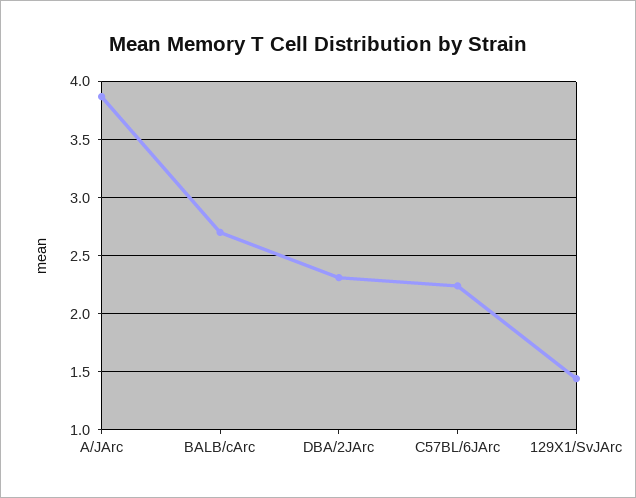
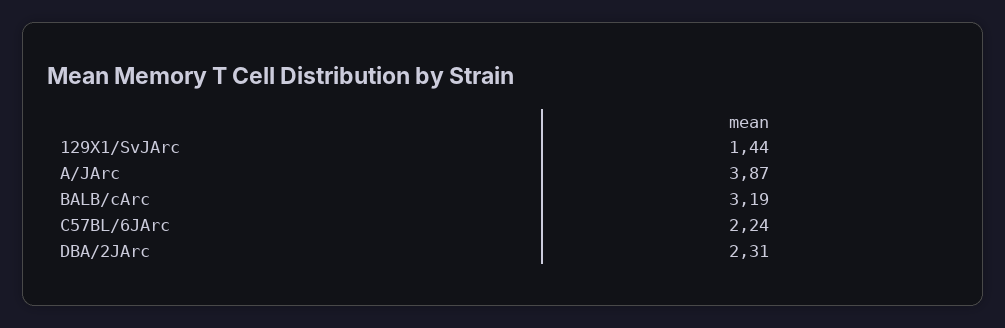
  {
    "A/JArc": 3.87,
-   "BALB/cArc": 2.7,
+   "BALB/cArc": 3.19,
    "DBA/2JArc": 2.31,
    "C57BL/6JArc": 2.24,
    "129X1/SvJArc": 1.44
  }

